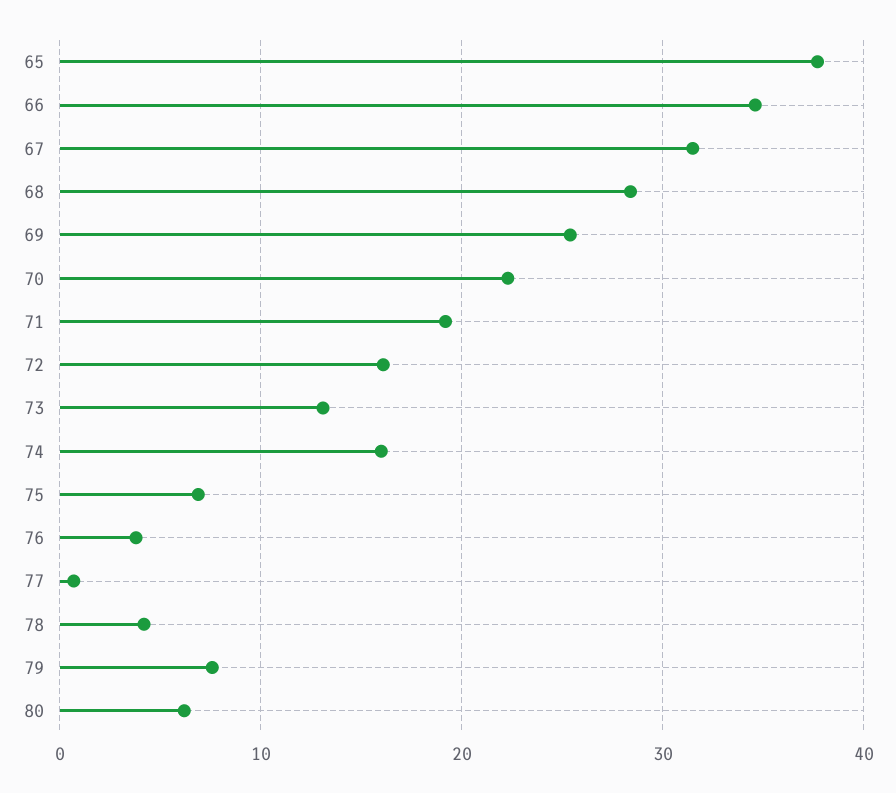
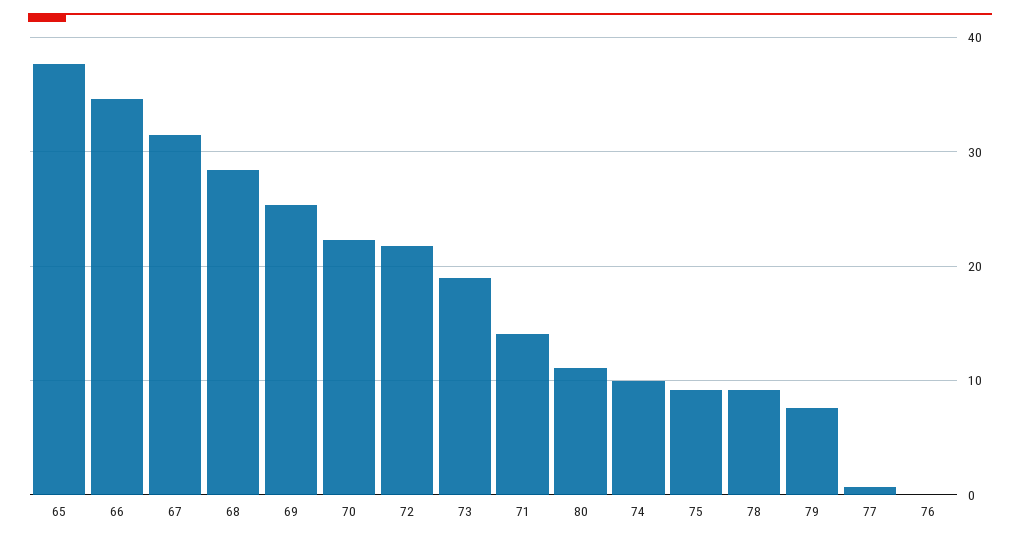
  {
    "65": 38,
    "66": 35,
    "67": 32,
    "68": 28,
    "69": 25,
    "70": 22,
-   "71": 19,
+   "71": 14,
-   "72": 16,
+   "72": 22,
-   "73": 13,
+   "73": 19,
-   "74": 16,
+   "74": 10,
-   "75": 7,
+   "75": 9,
-   "76": 4,
+   "76": 0,
    "77": 1,
-   "78": 4,
+   "78": 9,
    "79": 8,
-   "80": 6
+   "80": 11
  }

